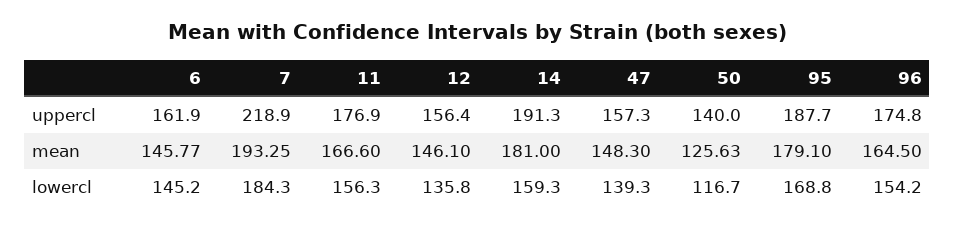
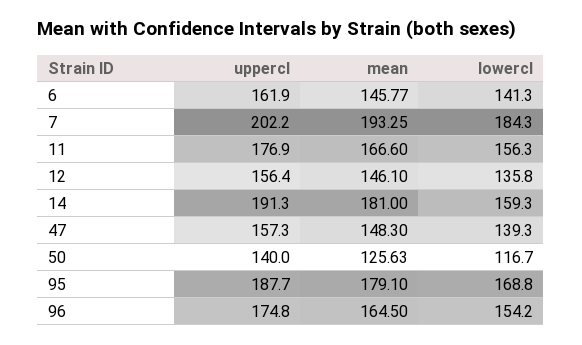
  {
    "6": {
      "uppercl": 161.9,
      "mean": 145.77,
-     "lowercl": 145.2
+     "lowercl": 141.3
    },
    "7": {
-     "uppercl": 218.9,
+     "uppercl": 202.2,
      "mean": 193.25,
      "lowercl": 184.3
    },
    "11": {
      "uppercl": 176.9,
      "mean": 166.6,
      "lowercl": 156.3
    },
    "12": {
      "uppercl": 156.4,
      "mean": 146.1,
      "lowercl": 135.8
    },
    "14": {
      "uppercl": 191.3,
      "mean": 181,
      "lowercl": 159.3
    },
    "47": {
      "uppercl": 157.3,
      "mean": 148.3,
      "lowercl": 139.3
    },
    "50": {
      "uppercl": 140,
      "mean": 125.63,
      "lowercl": 116.7
    },
    "95": {
      "uppercl": 187.7,
      "mean": 179.1,
      "lowercl": 168.8
    },
    "96": {
      "uppercl": 174.8,
      "mean": 164.5,
      "lowercl": 154.2
    }
  }

